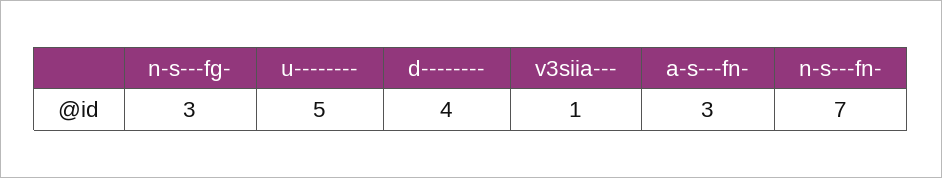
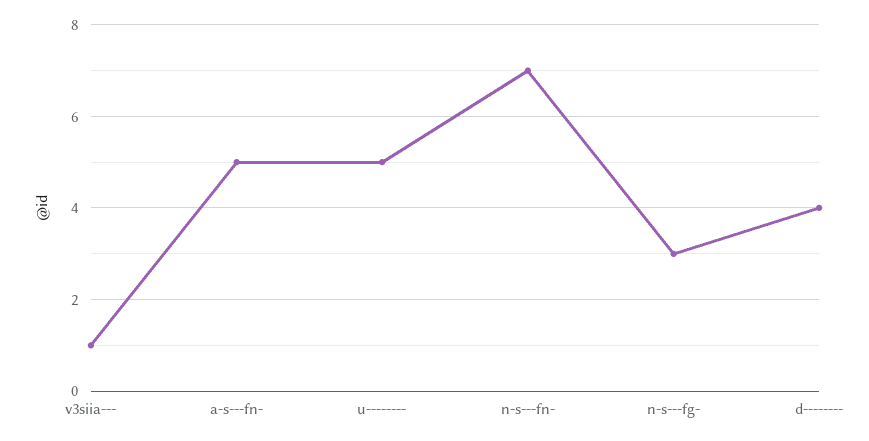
  {
    "n-s---fg-": 3,
    "u--------": 5,
    "d--------": 4,
    "v3siia---": 1,
-   "a-s---fn-": 3,
+   "a-s---fn-": 5,
    "n-s---fn-": 7
  }

